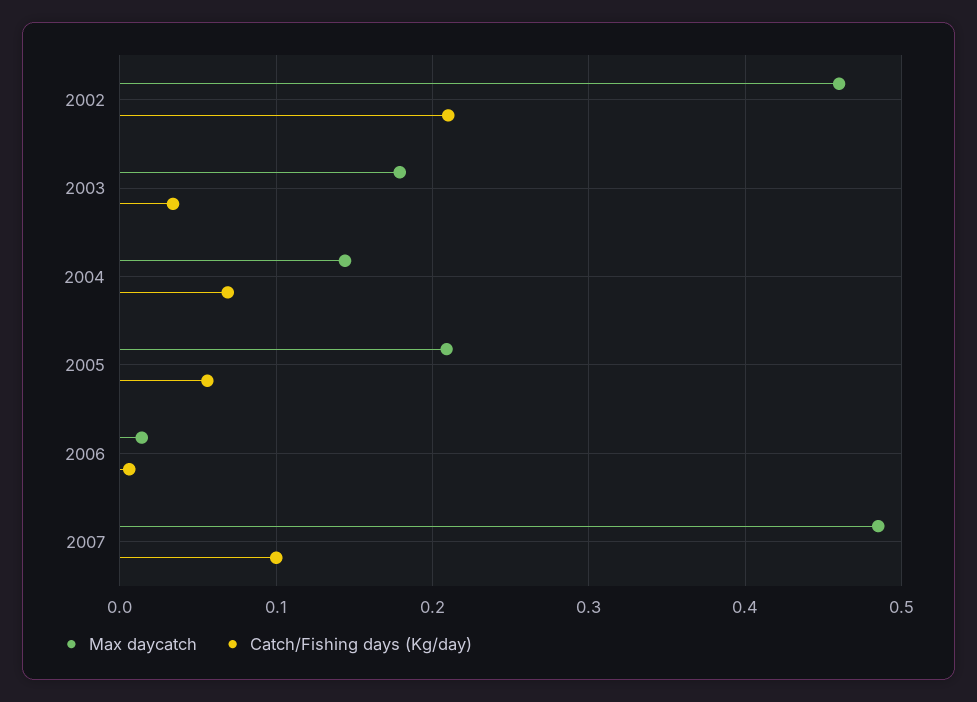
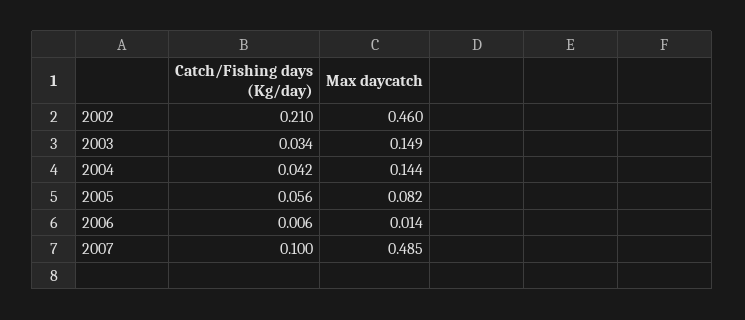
  {
    "Max daycatch": {
      "2002": 0.46,
-     "2003": 0.18,
+     "2003": 0.149,
      "2004": 0.144,
-     "2005": 0.21,
+     "2005": 0.082,
      "2006": 0.014,
      "2007": 0.485
    },
    "Catch/Fishing days (Kg/day)": {
      "2002": 0.21,
      "2003": 0.034,
-     "2004": 0.07,
+     "2004": 0.042,
      "2005": 0.056,
      "2006": 0.006,
      "2007": 0.1
    }
  }

